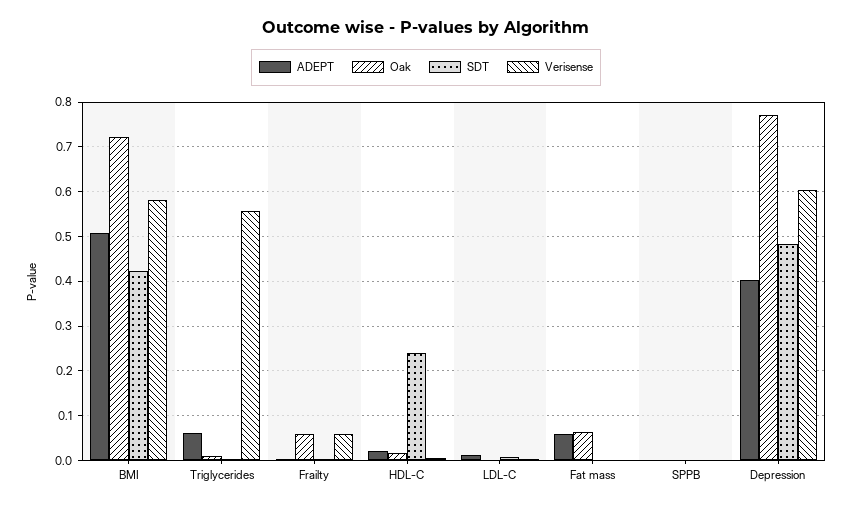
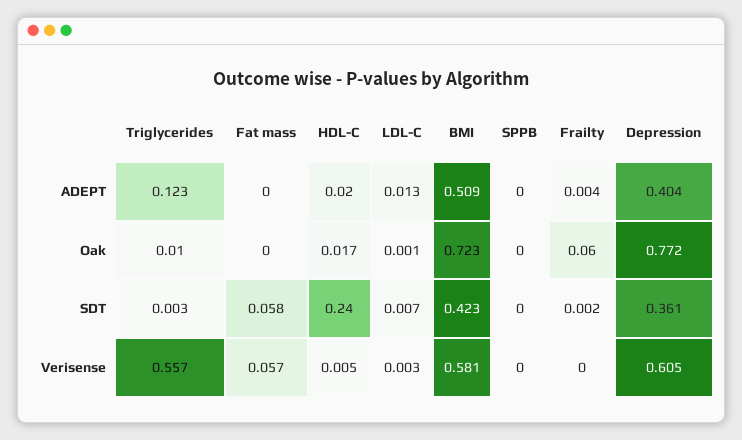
  {
    "ADEPT": {
      "BMI": 0.509,
-     "Triglycerides": 0.06,
+     "Triglycerides": 0.123,
      "Frailty": 0.004,
      "HDL-C": 0.02,
      "LDL-C": 0.013,
-     "Fat mass": 0.06,
+     "Fat mass": 0,
      "SPPB": 0,
      "Depression": 0.404
    },
    "Oak": {
      "BMI": 0.723,
      "Triglycerides": 0.01,
      "Frailty": 0.06,
      "HDL-C": 0.017,
      "LDL-C": 0.001,
-     "Fat mass": 0.06,
+     "Fat mass": 0,
      "SPPB": 0,
      "Depression": 0.772
    },
    "SDT": {
      "BMI": 0.423,
      "Triglycerides": 0.003,
      "Frailty": 0.002,
      "HDL-C": 0.24,
      "LDL-C": 0.007,
-     "Fat mass": 0,
+     "Fat mass": 0.058,
      "SPPB": 0,
-     "Depression": 0.48
+     "Depression": 0.361
    },
    "Verisense": {
      "BMI": 0.581,
      "Triglycerides": 0.557,
-     "Frailty": 0.06,
+     "Frailty": 0,
      "HDL-C": 0.005,
      "LDL-C": 0.003,
-     "Fat mass": 0,
+     "Fat mass": 0.057,
      "SPPB": 0,
      "Depression": 0.605
    }
  }

